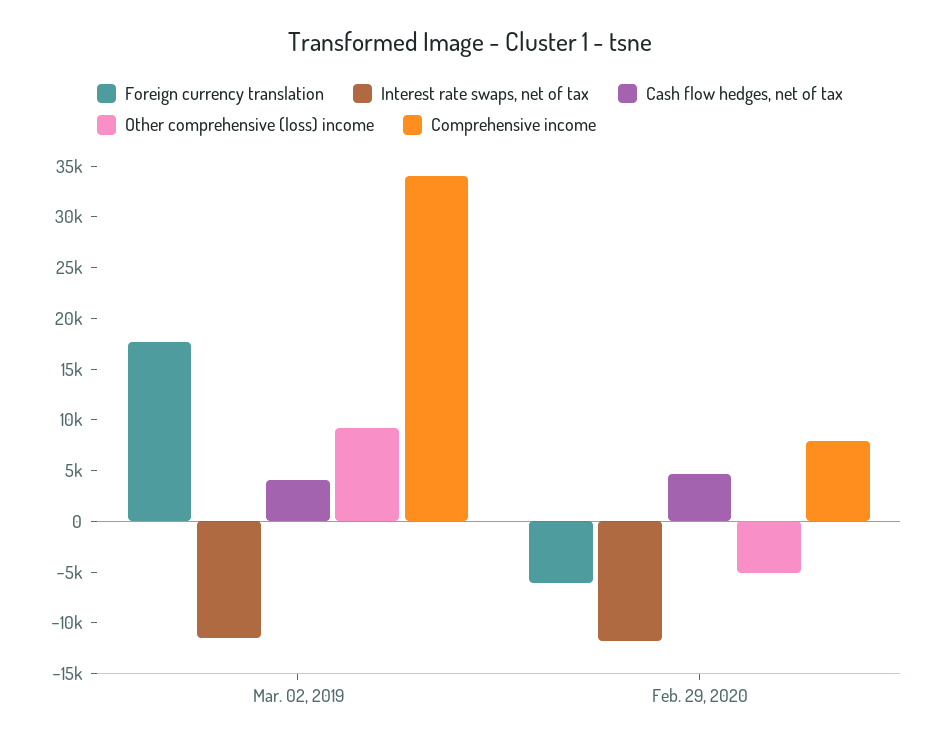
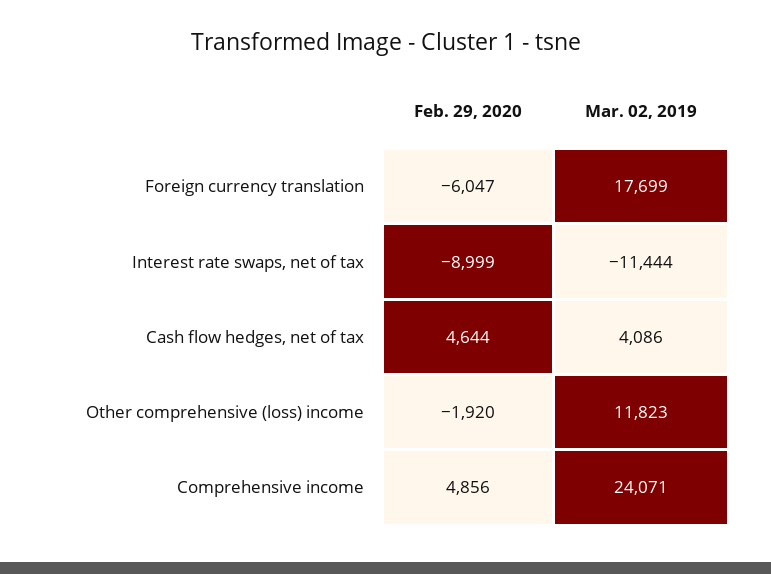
  {
    "Foreign currency translation": {
      "Mar. 02, 2019": 17699,
      "Feb. 29, 2020": -6047
    },
    "Interest rate swaps, net of tax": {
      "Mar. 02, 2019": -11444,
-     "Feb. 29, 2020": -12000
+     "Feb. 29, 2020": -8999
    },
    "Cash flow hedges, net of tax": {
      "Mar. 02, 2019": 4086,
      "Feb. 29, 2020": 4644
    },
    "Other comprehensive (loss) income": {
-     "Mar. 02, 2019": 9000,
+     "Mar. 02, 2019": 11823,
-     "Feb. 29, 2020": -5000
+     "Feb. 29, 2020": -1920
    },
    "Comprehensive income": {
-     "Mar. 02, 2019": 34000,
+     "Mar. 02, 2019": 24071,
-     "Feb. 29, 2020": 8000
+     "Feb. 29, 2020": 4856
    }
  }

